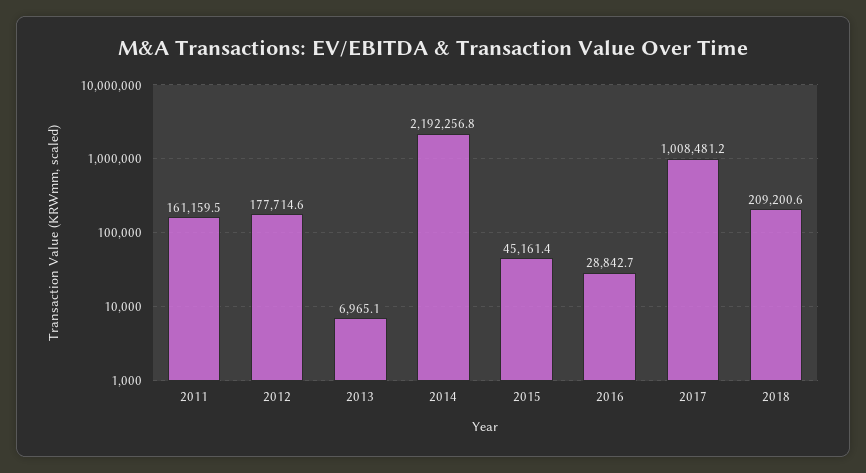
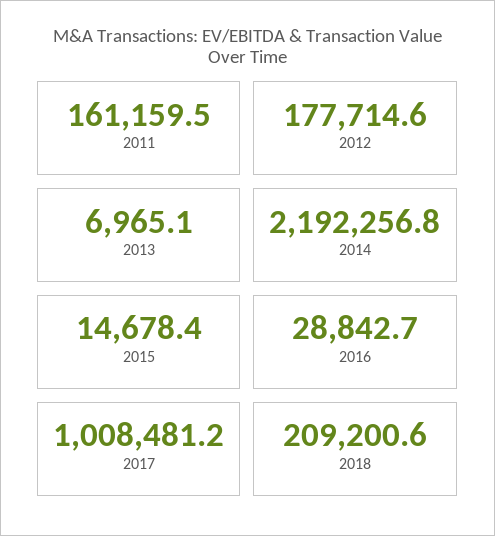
  {
    "2011": 161159.5,
    "2012": 177714.6,
    "2013": 6965.1,
    "2014": 2192256.8,
-   "2015": 45161.4,
+   "2015": 14678.4,
    "2016": 28842.7,
    "2017": 1008481.2,
    "2018": 209200.6
  }

